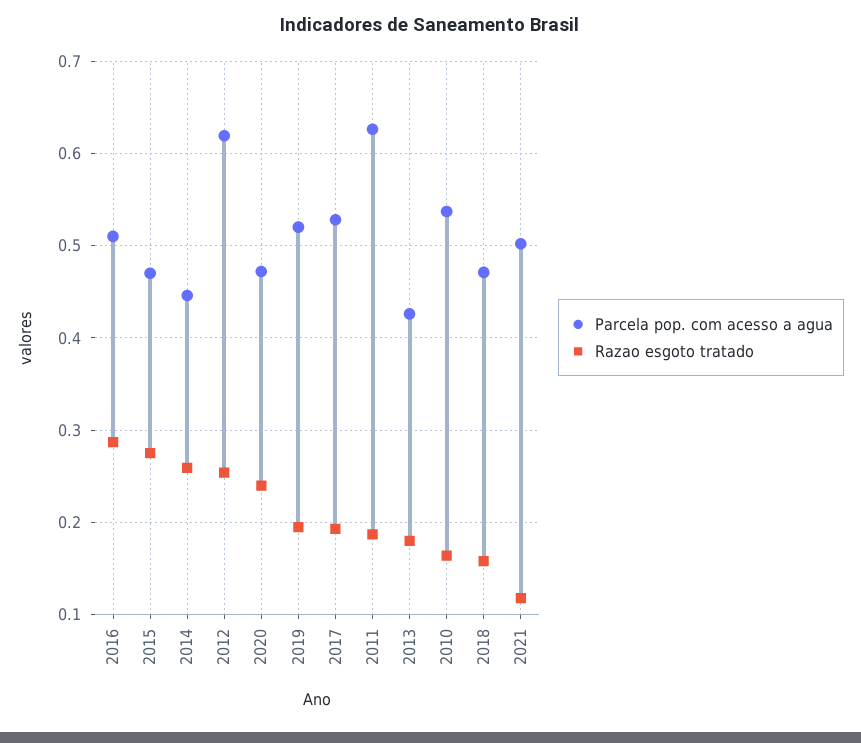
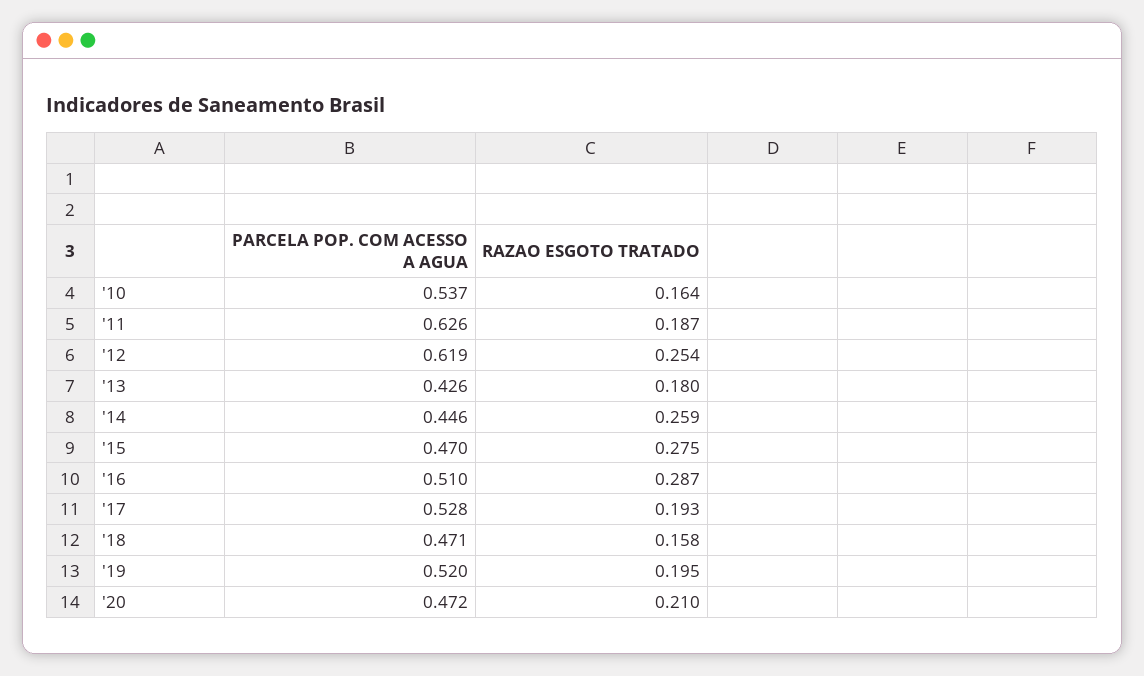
  {
    "Parcela pop. com acesso a agua": {
      "2016": 0.51,
      "2015": 0.47,
      "2014": 0.446,
      "2012": 0.619,
      "2020": 0.472,
      "2019": 0.52,
      "2017": 0.528,
      "2011": 0.626,
      "2013": 0.426,
      "2010": 0.537,
-     "2018": 0.471,
+     "2018": 0.471
-     "2021": 0.5
    },
    "Razao esgoto tratado": {
      "2016": 0.287,
      "2015": 0.275,
      "2014": 0.259,
      "2012": 0.254,
-     "2020": 0.24,
+     "2020": 0.21,
      "2019": 0.195,
      "2017": 0.193,
      "2011": 0.187,
      "2013": 0.18,
      "2010": 0.164,
-     "2018": 0.158,
+     "2018": 0.158
-     "2021": 0.12
    }
  }

